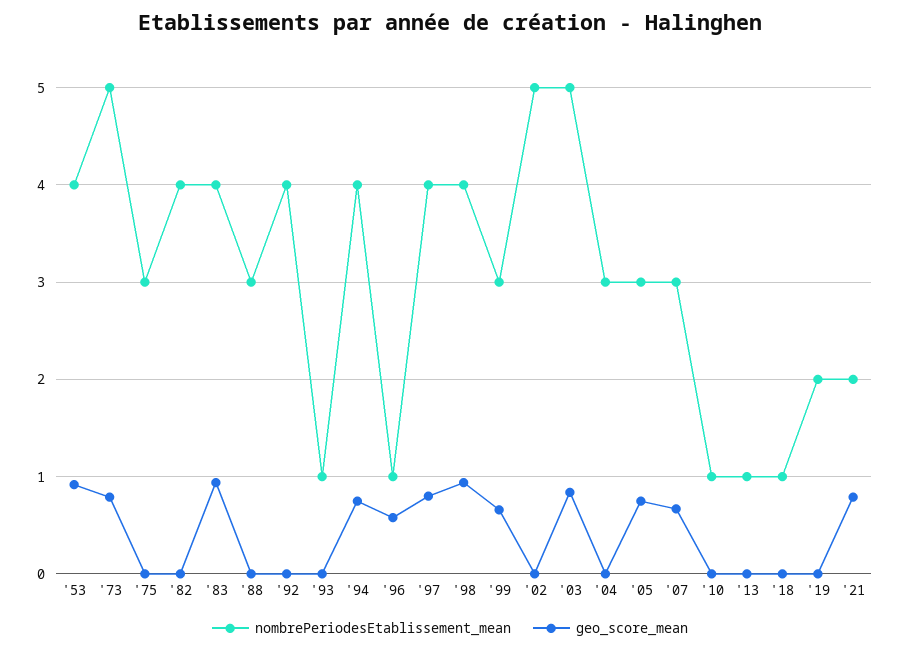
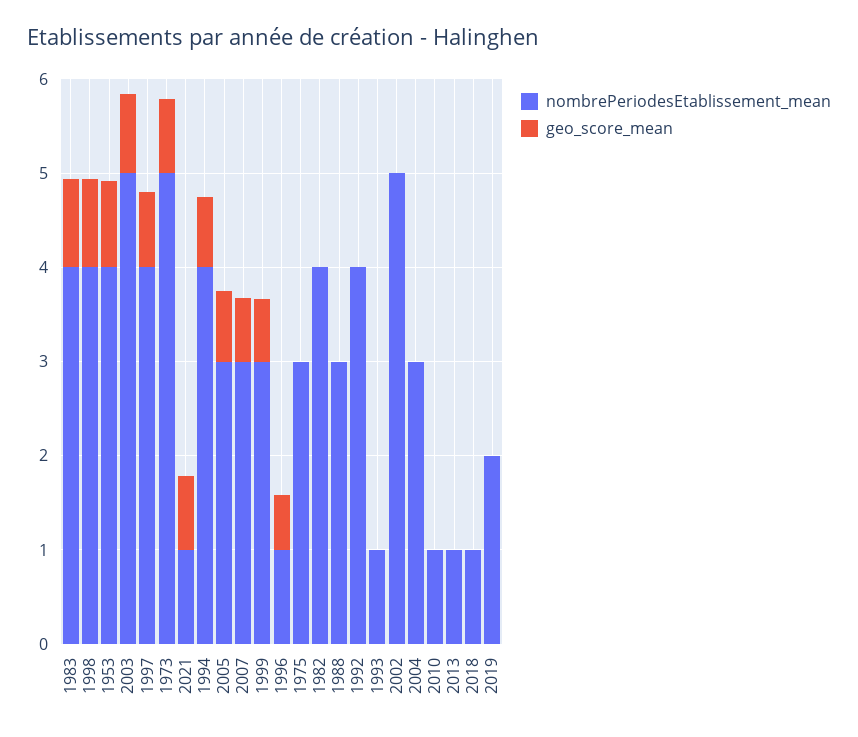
  {
    "nombrePeriodesEtablissement_mean": {
      "'53": 4,
      "'73": 5,
      "'75": 3,
      "'82": 4,
      "'83": 4,
      "'88": 3,
      "'92": 4,
      "'93": 1,
      "'94": 4,
      "'96": 1,
      "'97": 4,
      "'98": 4,
      "'99": 3,
      "'02": 5,
      "'03": 5,
      "'04": 3,
      "'05": 3,
      "'07": 3,
      "'10": 1,
      "'13": 1,
      "'18": 1,
      "'19": 2,
-     "'21": 2
+     "'21": 1
    },
    "geo_score_mean": {
      "'53": 0.9,
      "'73": 0.8,
      "'75": 0,
      "'82": 0,
      "'83": 0.9,
      "'88": 0,
      "'92": 0,
      "'93": 0,
      "'94": 0.8,
      "'96": 0.6,
      "'97": 0.8,
      "'98": 0.9,
      "'99": 0.7,
      "'02": 0,
      "'03": 0.8,
      "'04": 0,
      "'05": 0.8,
      "'07": 0.7,
      "'10": 0,
      "'13": 0,
      "'18": 0,
      "'19": 0,
      "'21": 0.8
    }
  }

